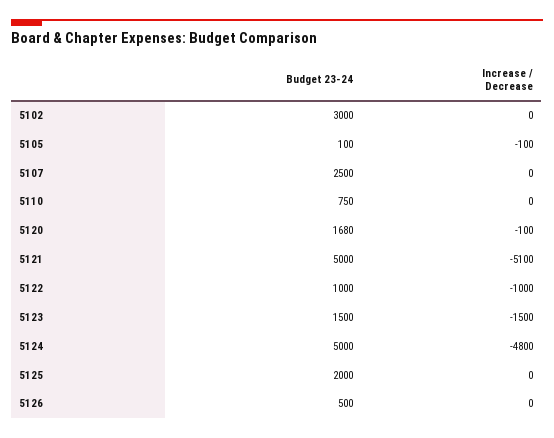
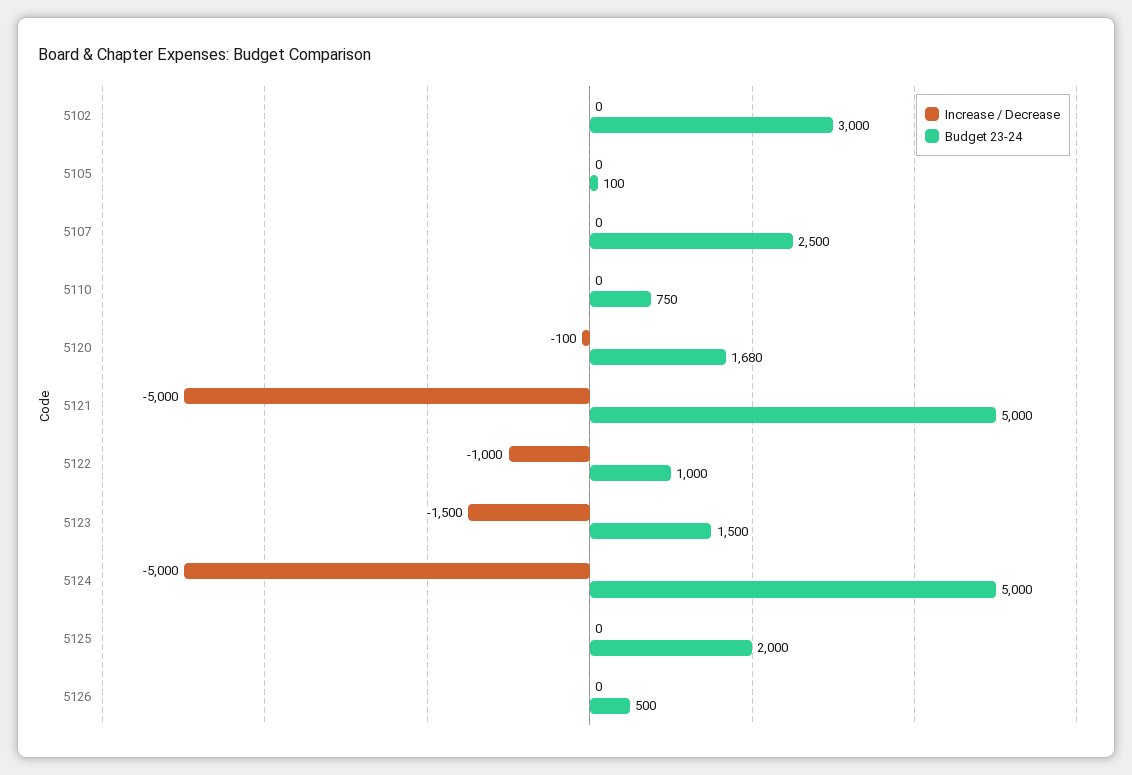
  {
    "Budget 23-24": {
      "5102": 3000,
      "5105": 100,
      "5107": 2500,
      "5110": 750,
      "5120": 1680,
      "5121": 5000,
      "5122": 1000,
      "5123": 1500,
      "5124": 5000,
      "5125": 2000,
      "5126": 500
    },
    "Increase / Decrease": {
      "5102": 0,
-     "5105": -100,
+     "5105": 0,
      "5107": 0,
      "5110": 0,
      "5120": -100,
-     "5121": -5100,
+     "5121": -5000,
      "5122": -1000,
      "5123": -1500,
-     "5124": -4800,
+     "5124": -5000,
      "5125": 0,
      "5126": 0
    }
  }

